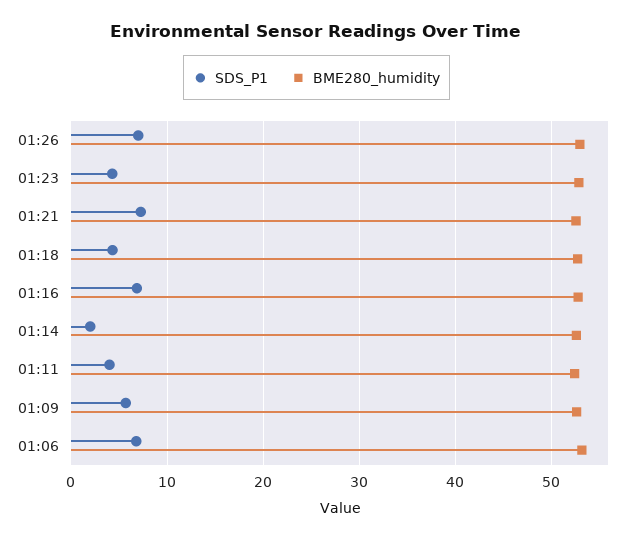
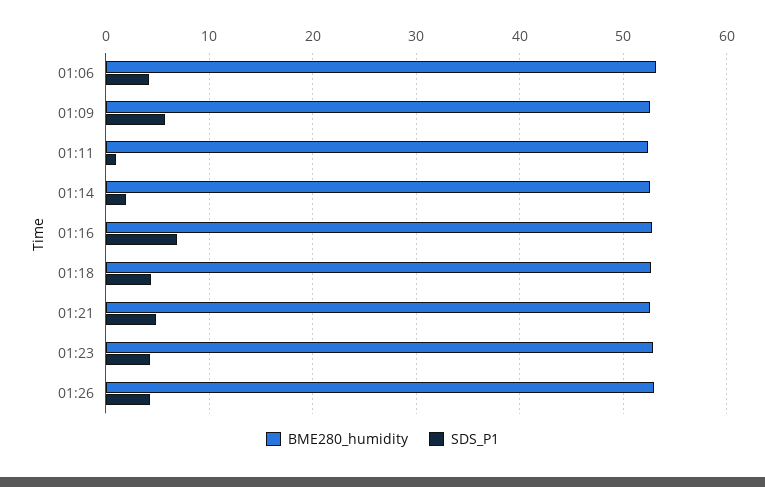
  {
    "SDS_P1": {
-     "01:26": 7,
+     "01:26": 4,
      "01:23": 4,
-     "01:21": 7,
+     "01:21": 5,
      "01:18": 4,
      "01:16": 7,
      "01:14": 2,
-     "01:11": 4,
+     "01:11": 1,
      "01:09": 6,
-     "01:06": 7
+     "01:06": 4
    },
    "BME280_humidity": {
      "01:26": 53,
      "01:23": 53,
      "01:21": 53,
      "01:18": 53,
      "01:16": 53,
      "01:14": 53,
      "01:11": 52,
      "01:09": 53,
      "01:06": 53
    }
  }

